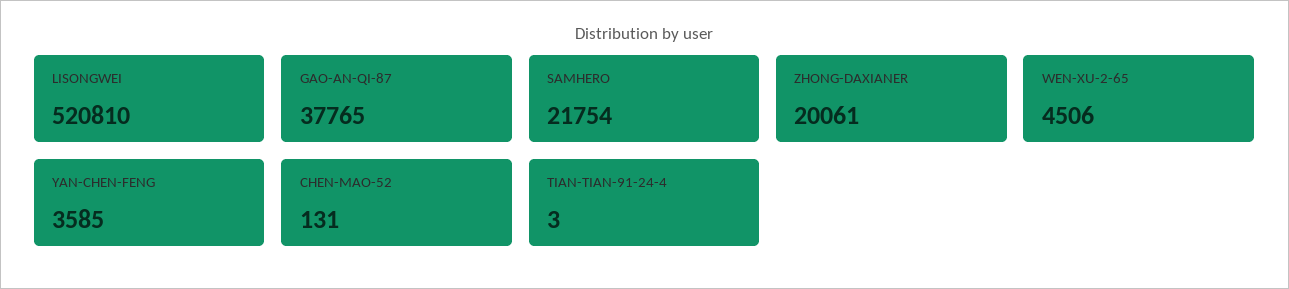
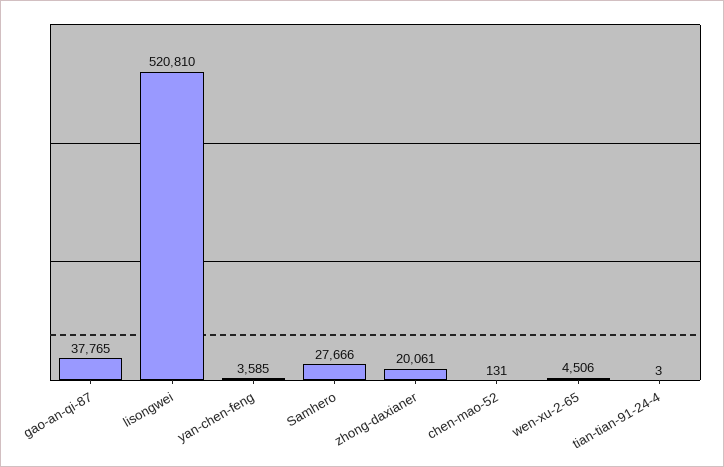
  {
    "LISONGWEI": 520810,
    "GAO-AN-QI-87": 37765,
-   "SAMHERO": 21754,
+   "SAMHERO": 27666,
    "ZHONG-DAXIANER": 20061,
    "WEN-XU-2-65": 4506,
    "YAN-CHEN-FENG": 3585,
    "CHEN-MAO-52": 131,
    "TIAN-TIAN-91-24-4": 3
  }

